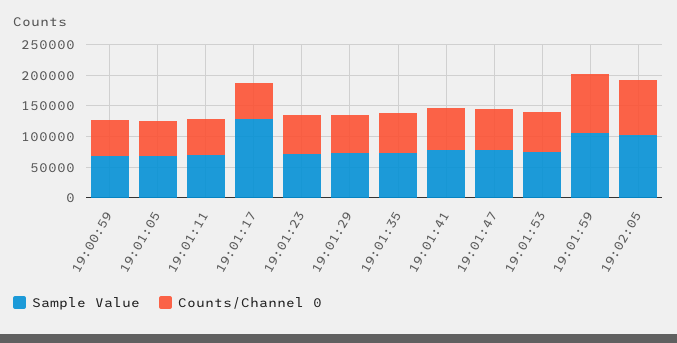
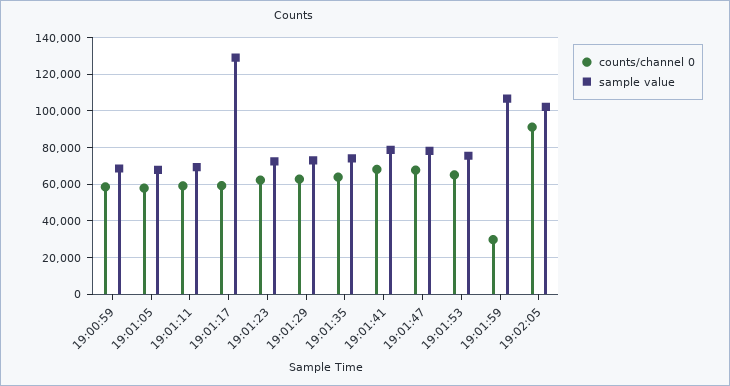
  {
    "Sample Value": {
      "19:00:59": 70000,
      "19:01:05": 70000,
      "19:01:11": 70000,
      "19:01:17": 130000,
      "19:01:23": 70000,
      "19:01:29": 75000,
      "19:01:35": 75000,
      "19:01:41": 80000,
      "19:01:47": 80000,
      "19:01:53": 75000,
      "19:01:59": 105000,
      "19:02:05": 100000
    },
    "Counts/Channel 0": {
      "19:00:59": 60000,
      "19:01:05": 60000,
      "19:01:11": 60000,
      "19:01:17": 60000,
      "19:01:23": 60000,
      "19:01:29": 65000,
      "19:01:35": 65000,
      "19:01:41": 70000,
      "19:01:47": 70000,
      "19:01:53": 65000,
-     "19:01:59": 100000,
+     "19:01:59": 30000,
      "19:02:05": 90000
    }
  }

